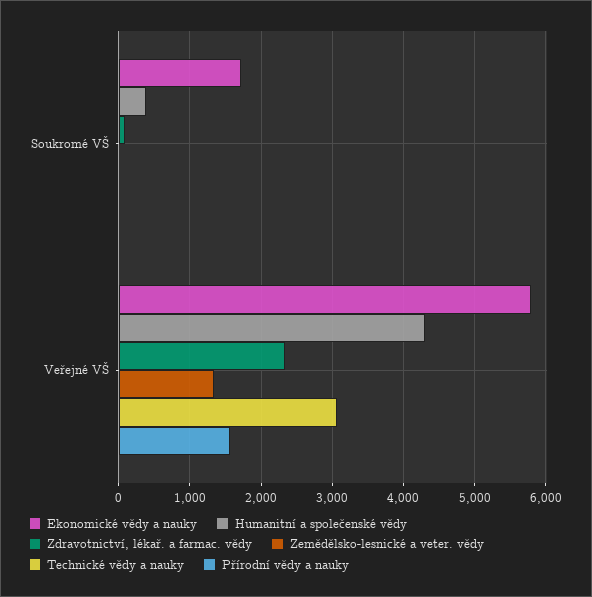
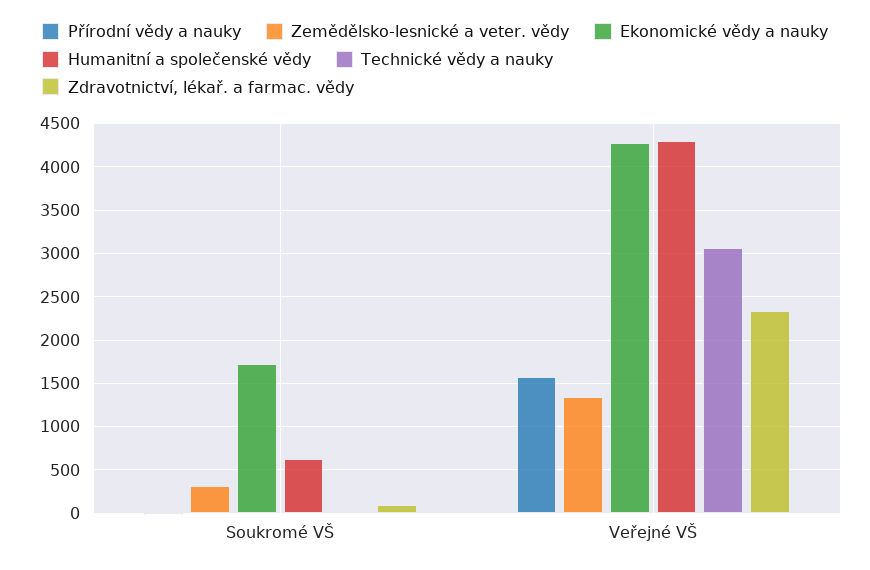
  {
    "Ekonomické vědy a nauky": {
      "Soukromé VŠ": 1700,
-     "Veřejné VŠ": 5800
+     "Veřejné VŠ": 4300
    },
    "Humanitní a společenské vědy": {
-     "Soukromé VŠ": 400,
+     "Soukromé VŠ": 600,
      "Veřejné VŠ": 4300
    },
    "Zdravotnictví, lékař. a farmac. vědy": {
      "Soukromé VŠ": 100,
      "Veřejné VŠ": 2300
    },
    "Zemědělsko-lesnické a veter. vědy": {
-     "Soukromé VŠ": 0,
+     "Soukromé VŠ": 300,
      "Veřejné VŠ": 1300
    },
    "Technické vědy a nauky": {
      "Soukromé VŠ": 0,
      "Veřejné VŠ": 3100
    },
    "Přírodní vědy a nauky": {
      "Soukromé VŠ": 0,
      "Veřejné VŠ": 1600
    }
  }

